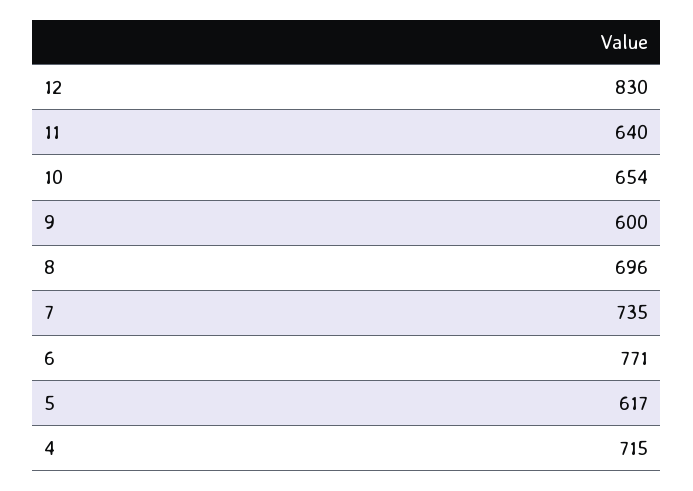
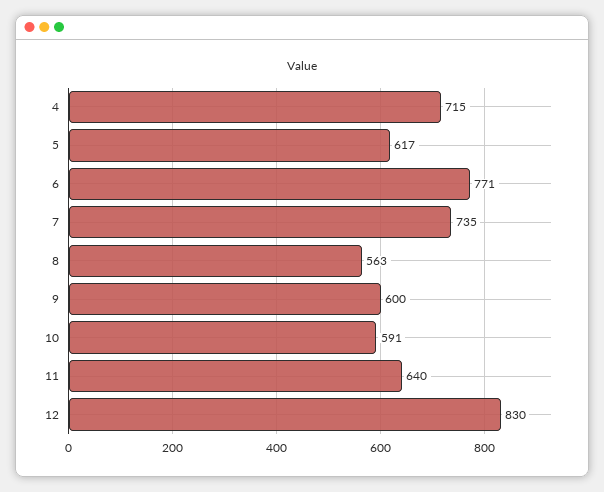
  {
    "12": 830,
    "11": 640,
-   "10": 654,
+   "10": 591,
    "9": 600,
-   "8": 696,
+   "8": 563,
    "7": 735,
    "6": 771,
    "5": 617,
    "4": 715
  }

